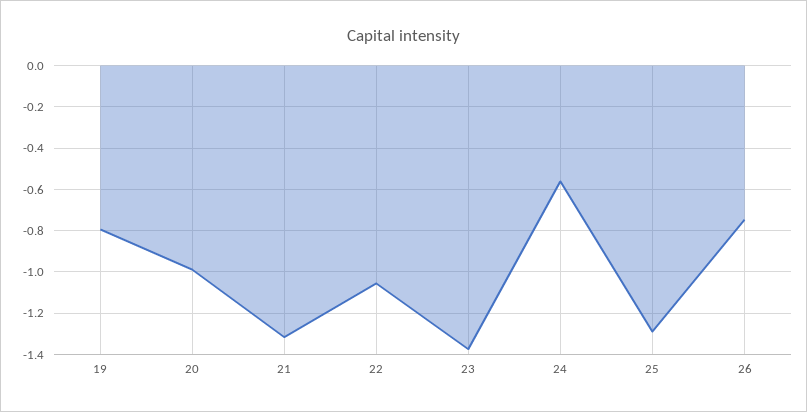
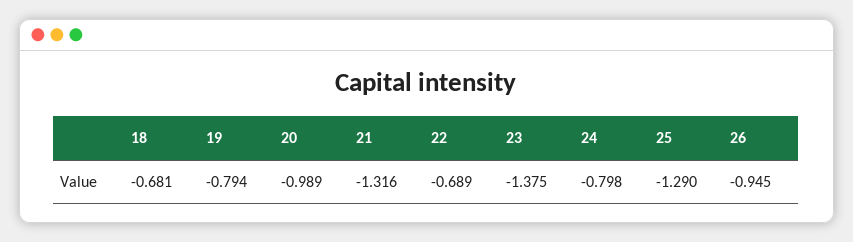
  {
    "19": -0.794,
    "20": -0.989,
    "21": -1.316,
-   "22": -1.05,
+   "22": -0.689,
    "23": -1.375,
-   "24": -0.55,
+   "24": -0.798,
    "25": -1.29,
-   "26": -0.75
+   "26": -0.945,
+   "18": -0.681
  }

